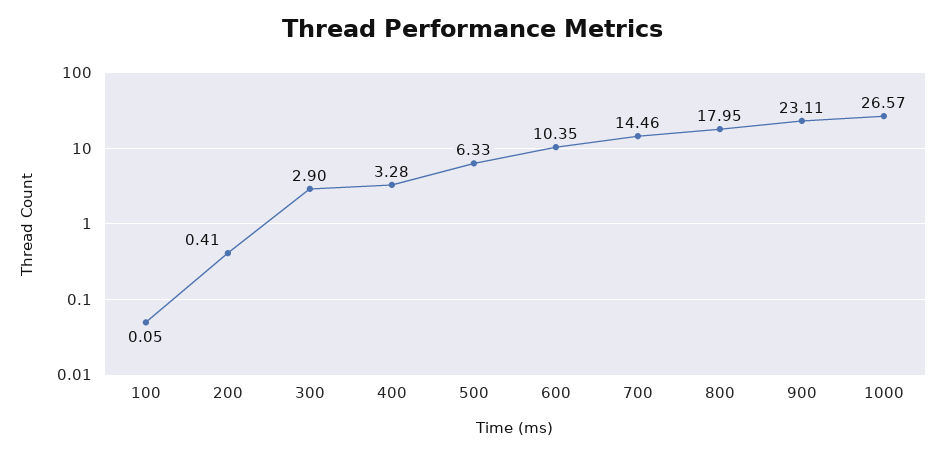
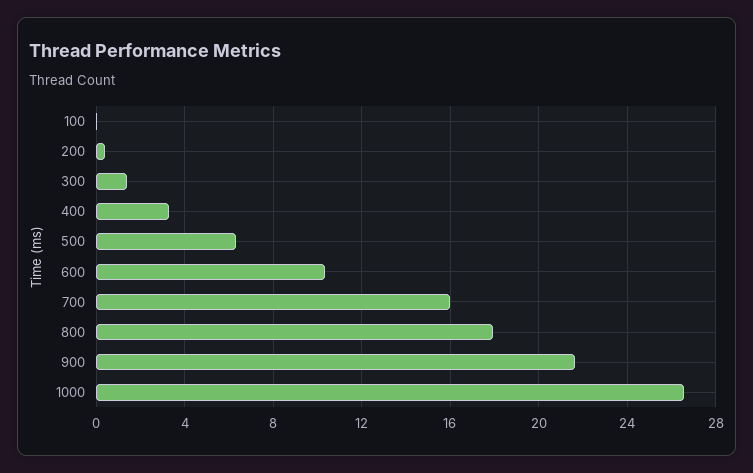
  {
    "100": 0.05,
    "200": 0.41,
-   "300": 2.9,
+   "300": 1.5,
    "400": 3.28,
    "500": 6.33,
    "600": 10.35,
-   "700": 14.46,
+   "700": 16,
    "800": 17.95,
-   "900": 23.11,
+   "900": 21.5,
    "1000": 26.57
  }

